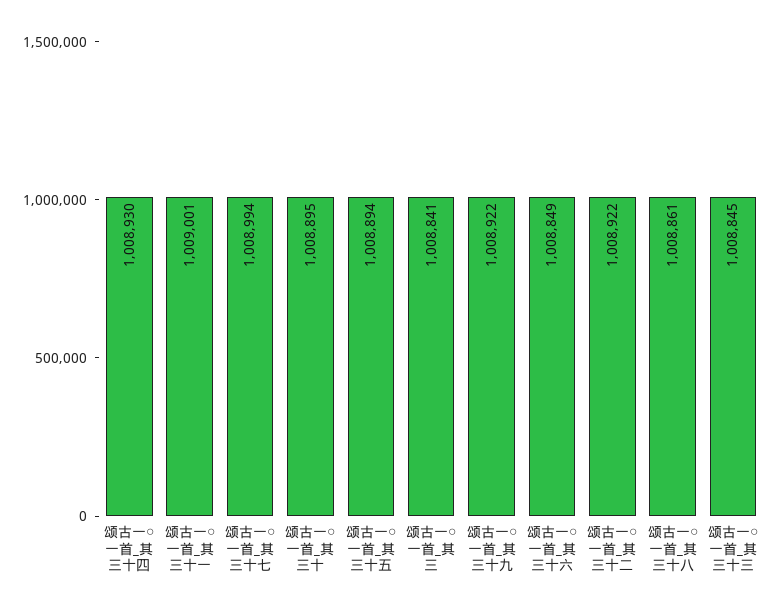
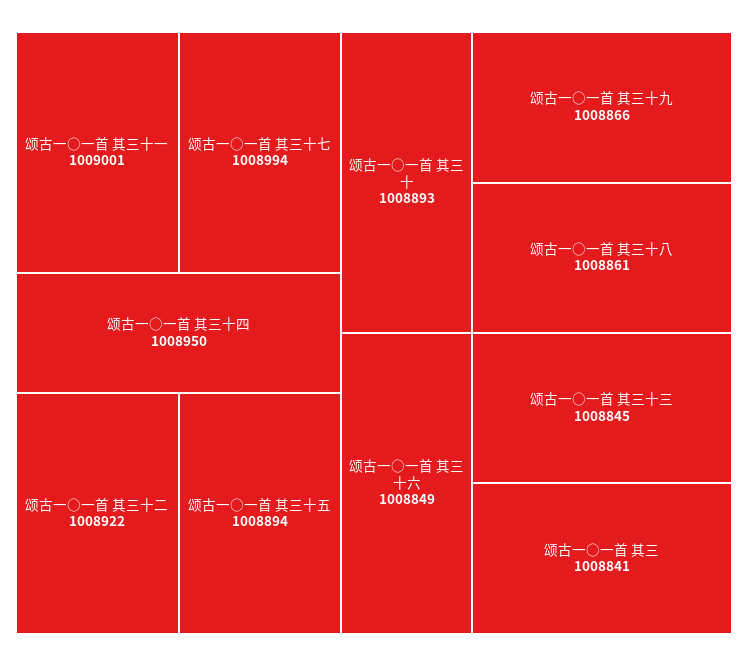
  {
-   "颂古一○一首_其三十四": 1008930,
+   "颂古一○一首_其三十四": 1008950,
    "颂古一○一首_其三十一": 1009001,
    "颂古一○一首_其三十七": 1008994,
-   "颂古一○一首_其三十": 1008895,
+   "颂古一○一首_其三十": 1008893,
    "颂古一○一首_其三十五": 1008894,
    "颂古一○一首_其三": 1008841,
-   "颂古一○一首_其三十九": 1008922,
+   "颂古一○一首_其三十九": 1008866,
    "颂古一○一首_其三十六": 1008849,
    "颂古一○一首_其三十二": 1008922,
    "颂古一○一首_其三十八": 1008861,
    "颂古一○一首_其三十三": 1008845
  }

